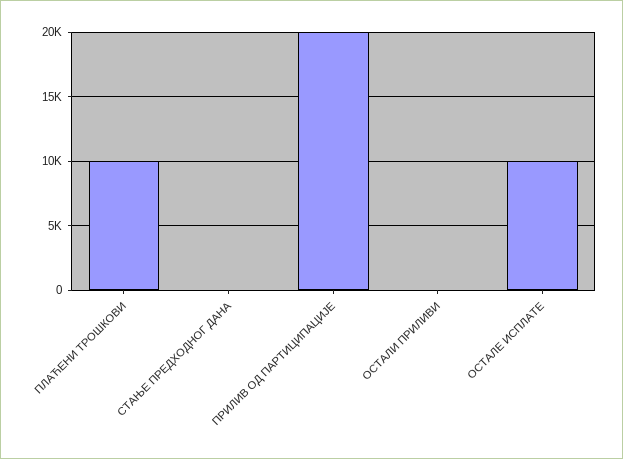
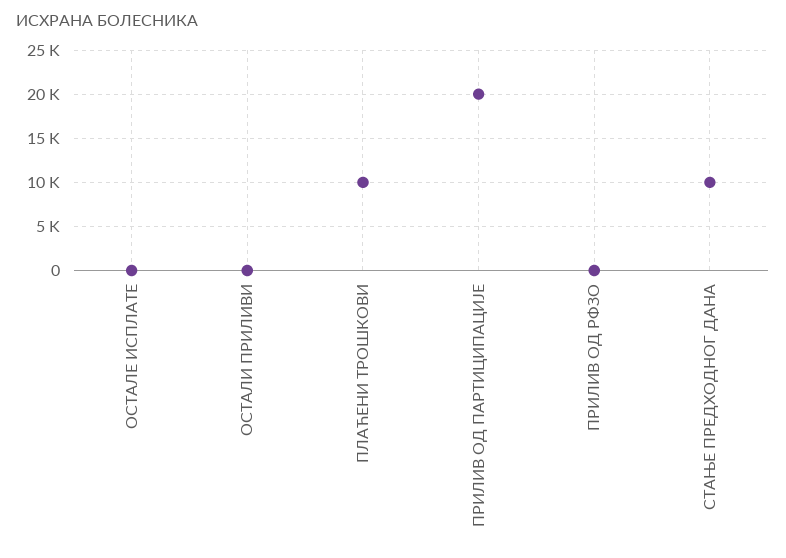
  {
    "ПЛАЋЕНИ ТРОШКОВИ": 10000,
-   "СТАЊЕ ПРЕДХОДНОГ ДАНА": 0,
+   "СТАЊЕ ПРЕДХОДНОГ ДАНА": 10000,
    "ПРИЛИВ ОД ПАРТИЦИПАЦИЈЕ": 20000,
    "ОСТАЛИ ПРИЛИВИ": 0,
-   "ОСТАЛЕ ИСПЛАТЕ": 10000
+   "ОСТАЛЕ ИСПЛАТЕ": 0,
+   "ПРИЛИВ ОД РФЗО": 0
  }

